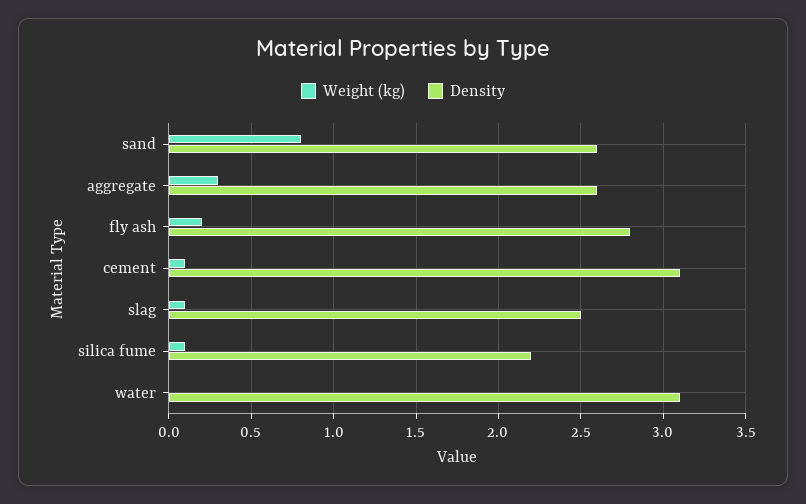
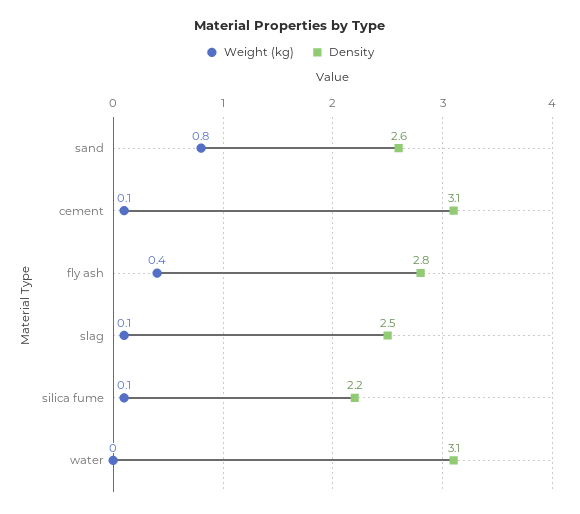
  {
    "Weight (kg)": {
      "sand": 0.8,
-     "aggregate": 0.3,
-     "fly ash": 0.2,
+     "fly ash": 0.4,
      "cement": 0.1,
      "slag": 0.1,
      "silica fume": 0.1,
      "water": 0
    },
    "Density": {
      "sand": 2.6,
-     "aggregate": 2.6,
      "fly ash": 2.8,
      "cement": 3.1,
      "slag": 2.5,
      "silica fume": 2.2,
      "water": 3.1
    }
  }

